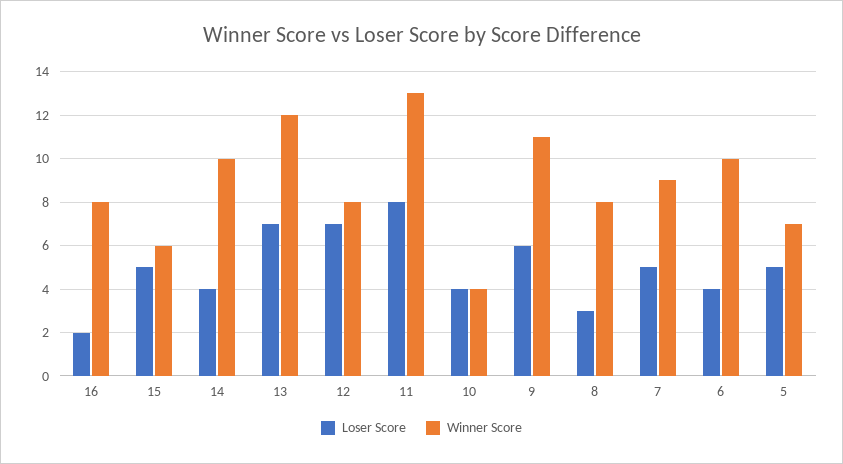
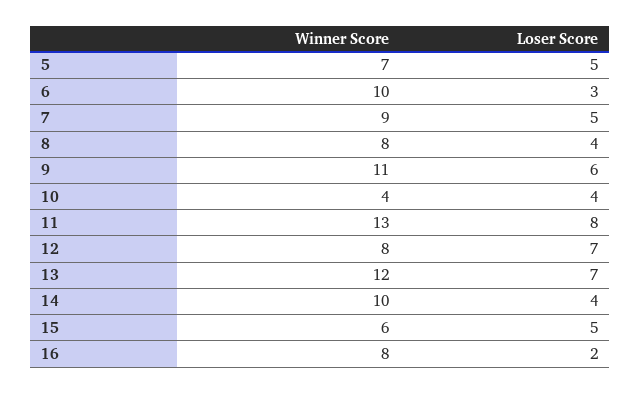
  {
    "Loser Score": {
      "16": 2,
      "15": 5,
      "14": 4,
      "13": 7,
      "12": 7,
      "11": 8,
      "10": 4,
      "9": 6,
-     "8": 3,
+     "8": 4,
      "7": 5,
-     "6": 4,
+     "6": 3,
      "5": 5
    },
    "Winner Score": {
      "16": 8,
      "15": 6,
      "14": 10,
      "13": 12,
      "12": 8,
      "11": 13,
      "10": 4,
      "9": 11,
      "8": 8,
      "7": 9,
      "6": 10,
      "5": 7
    }
  }

